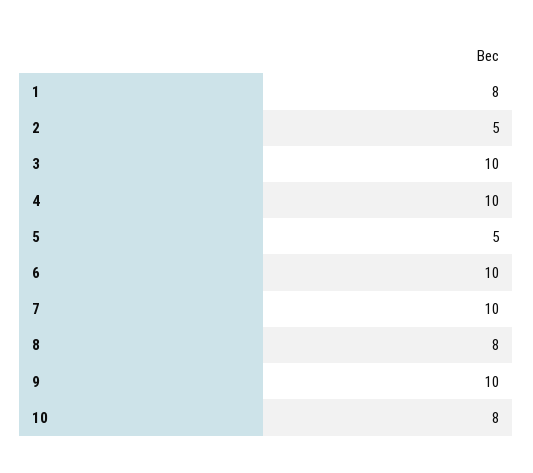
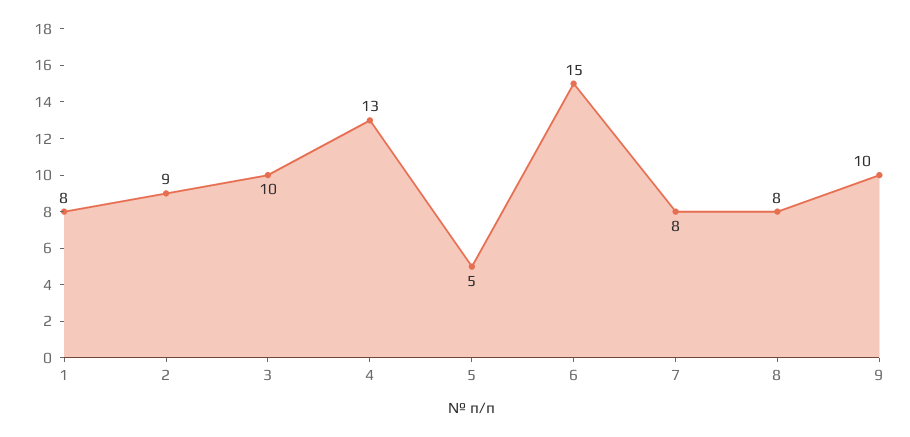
  {
    "1": 8,
-   "2": 5,
+   "2": 9,
    "3": 10,
-   "4": 10,
+   "4": 13,
    "5": 5,
-   "6": 10,
+   "6": 15,
-   "7": 10,
+   "7": 8,
    "8": 8,
-   "9": 10,
+   "9": 10
-   "10": 8
  }

